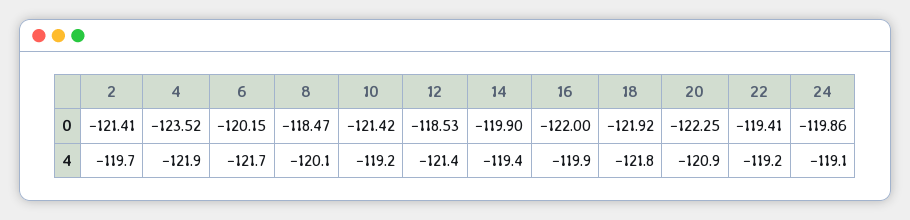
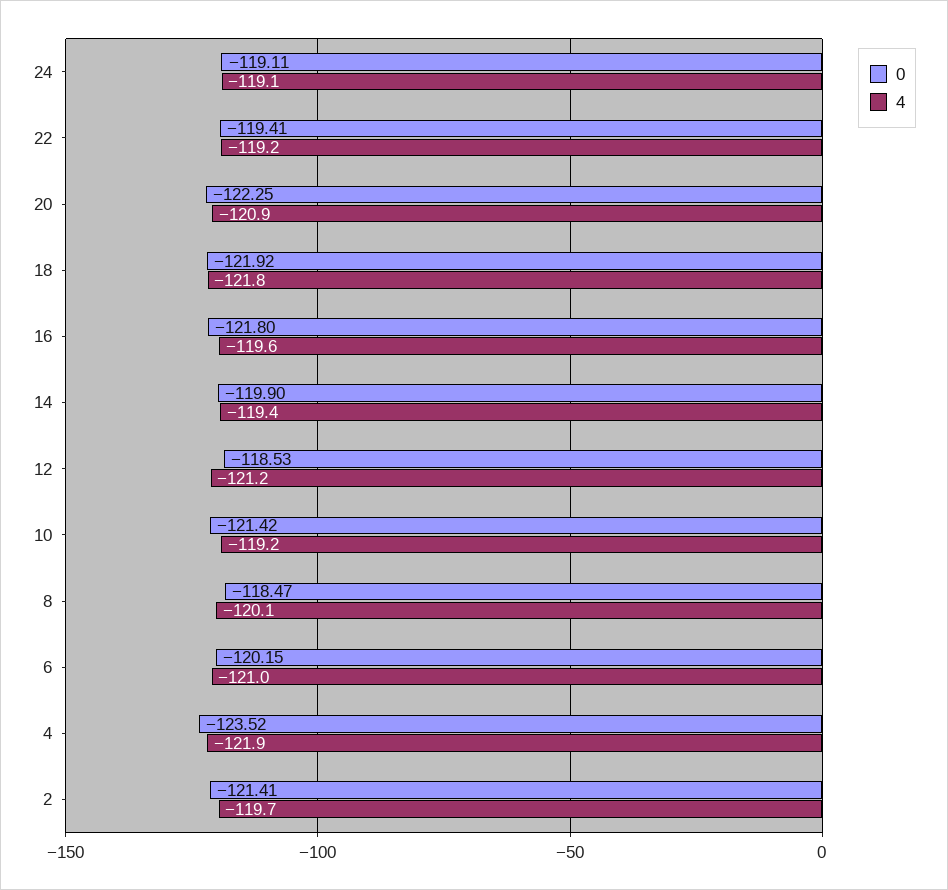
  {
    "0": {
      "2": -121.41,
      "4": -123.52,
      "6": -120.15,
      "8": -118.47,
      "10": -121.42,
      "12": -118.53,
      "14": -119.9,
-     "16": -122,
+     "16": -121.8,
      "18": -121.92,
      "20": -122.25,
      "22": -119.41,
-     "24": -119.86
+     "24": -119.11
    },
    "4": {
      "2": -119.7,
      "4": -121.9,
-     "6": -121.7,
+     "6": -121,
      "8": -120.1,
      "10": -119.2,
-     "12": -121.4,
+     "12": -121.2,
      "14": -119.4,
-     "16": -119.9,
+     "16": -119.6,
      "18": -121.8,
      "20": -120.9,
      "22": -119.2,
      "24": -119.1
    }
  }

